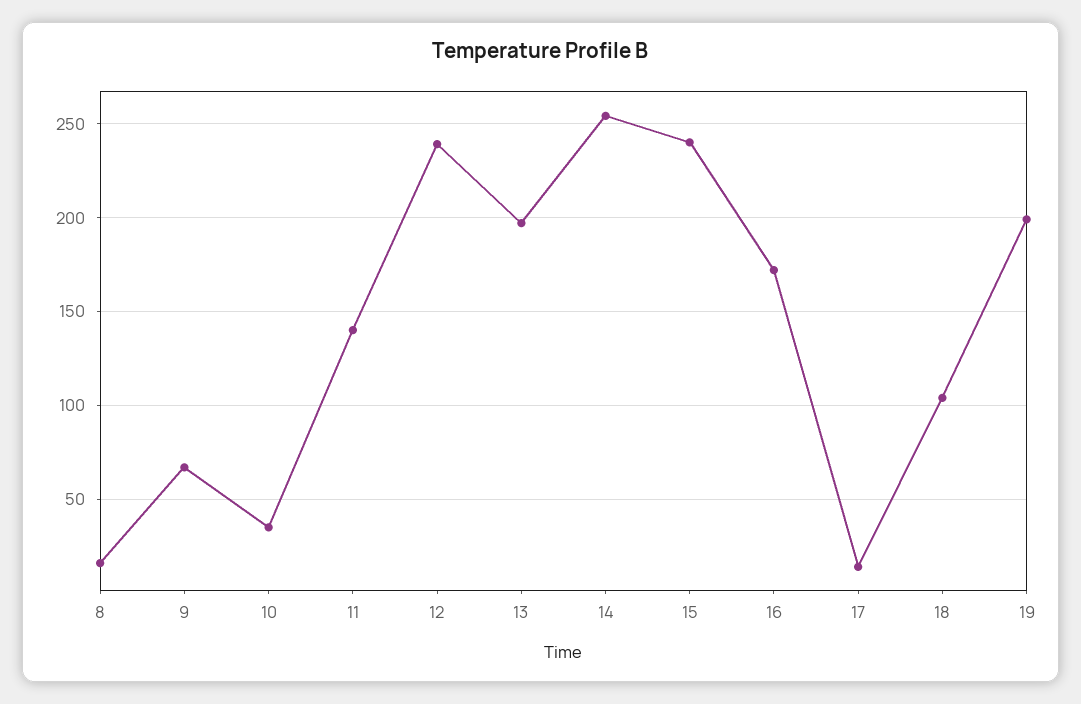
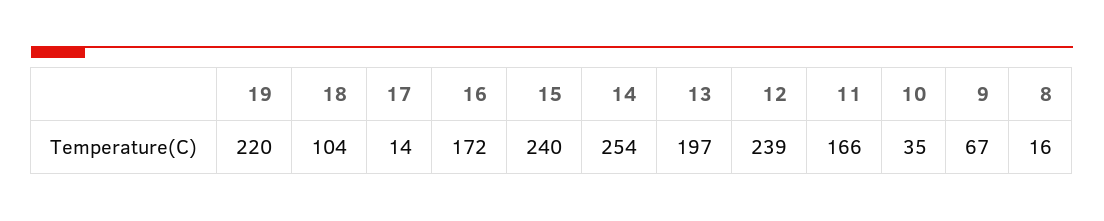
  {
    "8": 16,
    "9": 67,
    "10": 35,
-   "11": 140,
+   "11": 166,
    "12": 239,
    "13": 197,
    "14": 254,
    "15": 240,
    "16": 172,
    "17": 14,
    "18": 104,
-   "19": 200
+   "19": 220
  }

